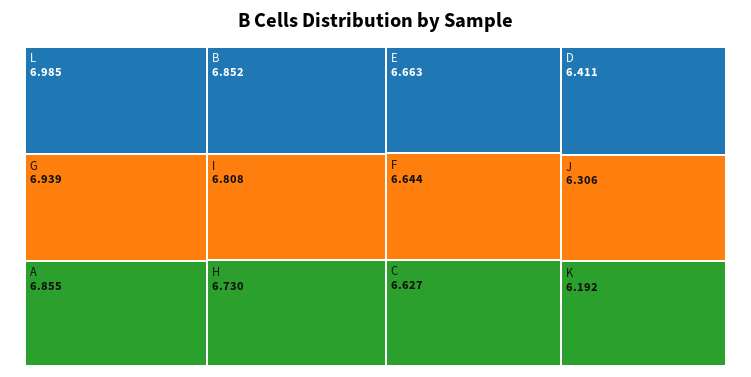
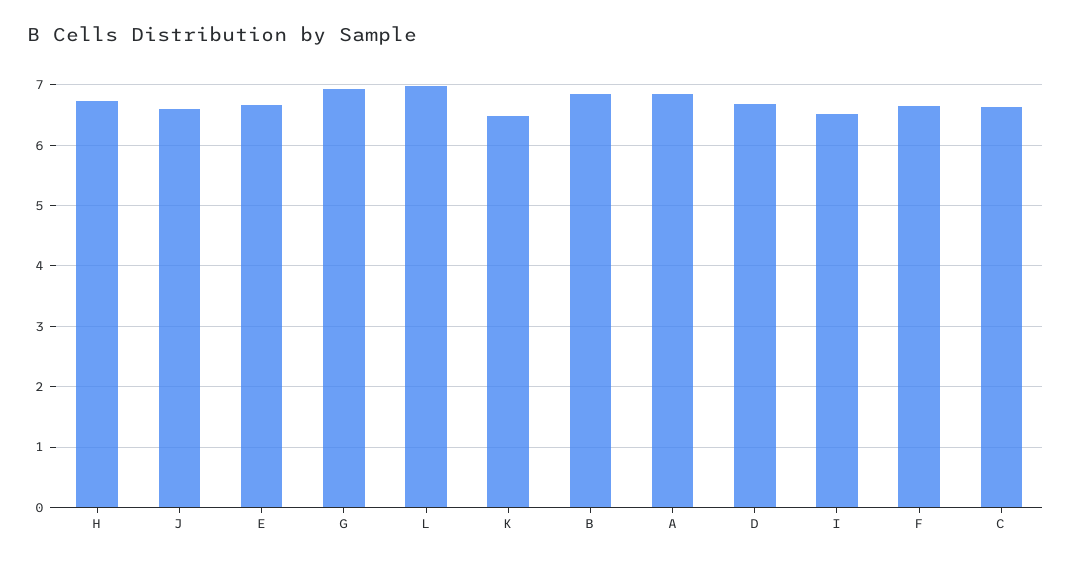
  {
    "L": 6.985,
    "G": 6.939,
    "A": 6.855,
    "B": 6.852,
-   "I": 6.808,
+   "I": 6.5,
    "H": 6.73,
    "E": 6.663,
    "F": 6.644,
    "C": 6.627,
-   "D": 6.411,
+   "D": 6.7,
-   "J": 6.306,
+   "J": 6.6,
-   "K": 6.192
+   "K": 6.5
  }

